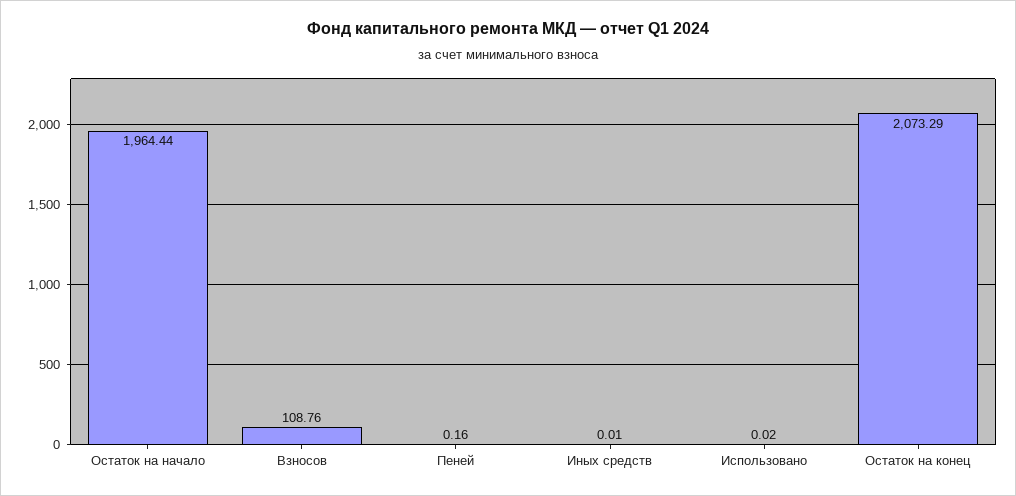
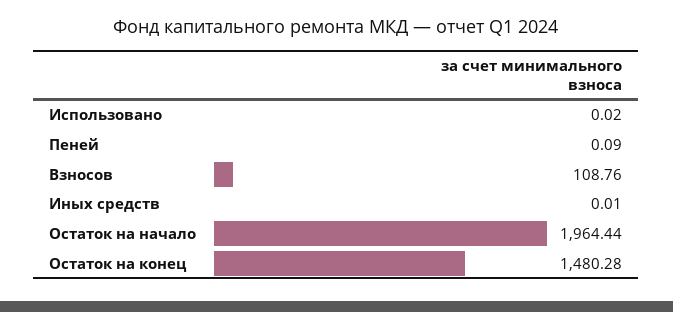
  {
    "Остаток на начало": 1964.44,
    "Взносов": 108.76,
-   "Пеней": 0.16,
+   "Пеней": 0.09,
    "Иных средств": 0.01,
    "Использовано": 0.02,
-   "Остаток на конец": 2073.29
+   "Остаток на конец": 1480.28
  }

